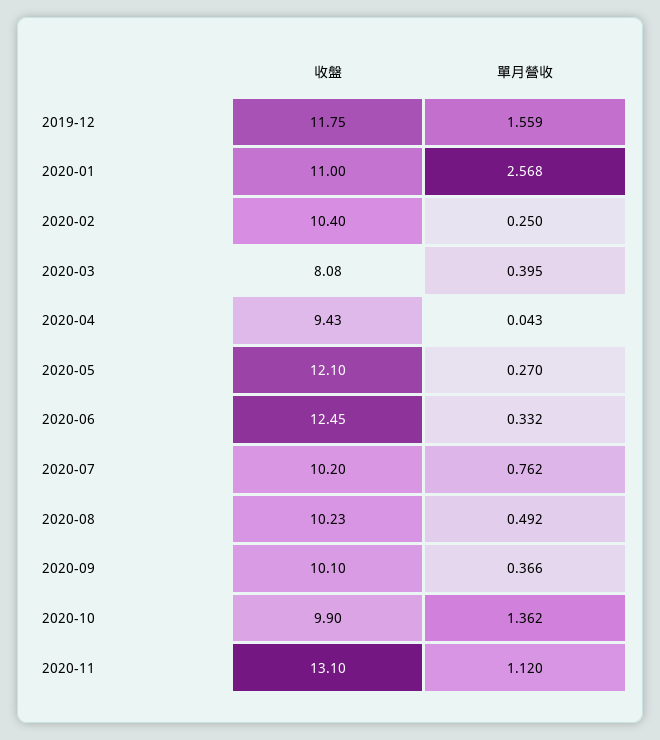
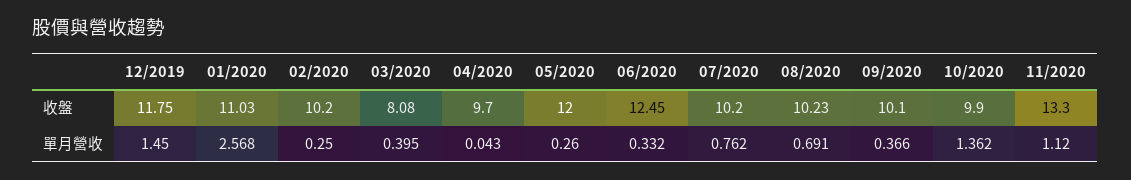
  {
    "收盤": {
      "2019-12": 11.75,
-     "2020-01": 11,
+     "2020-01": 11.03,
-     "2020-02": 10.4,
+     "2020-02": 10.2,
      "2020-03": 8.08,
-     "2020-04": 9.43,
+     "2020-04": 9.7,
-     "2020-05": 12.1,
+     "2020-05": 12,
      "2020-06": 12.45,
      "2020-07": 10.2,
      "2020-08": 10.23,
      "2020-09": 10.1,
      "2020-10": 9.9,
-     "2020-11": 13.1
+     "2020-11": 13.3
    },
    "單月營收": {
-     "2019-12": 1.559,
+     "2019-12": 1.45,
      "2020-01": 2.568,
      "2020-02": 0.25,
      "2020-03": 0.395,
      "2020-04": 0.043,
-     "2020-05": 0.27,
+     "2020-05": 0.26,
      "2020-06": 0.332,
      "2020-07": 0.762,
-     "2020-08": 0.492,
+     "2020-08": 0.691,
      "2020-09": 0.366,
      "2020-10": 1.362,
      "2020-11": 1.12
    }
  }

